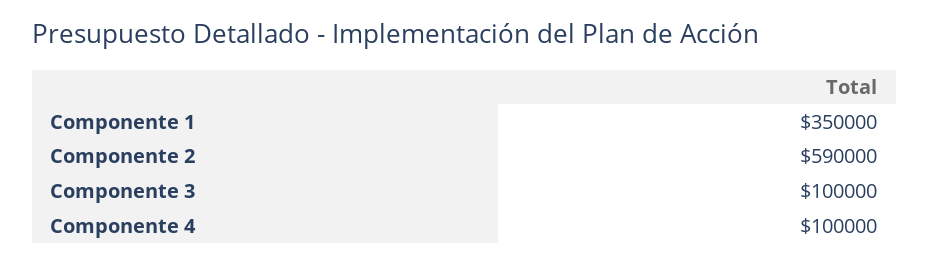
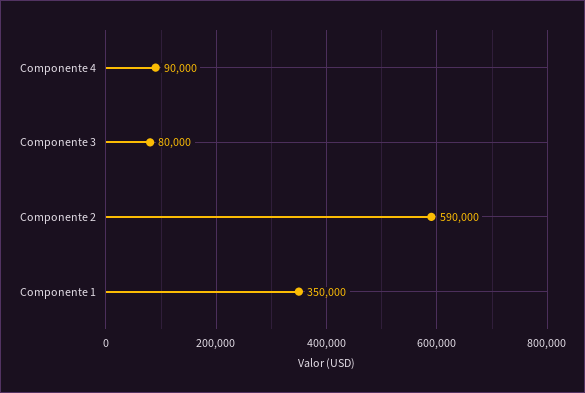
  {
    "Componente 1": 350000,
    "Componente 2": 590000,
-   "Componente 3": 100000,
+   "Componente 3": 80000,
-   "Componente 4": 100000
+   "Componente 4": 90000
  }

